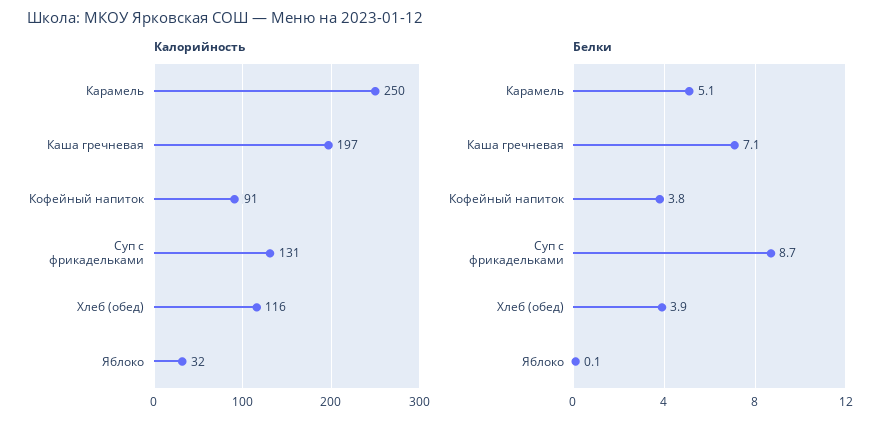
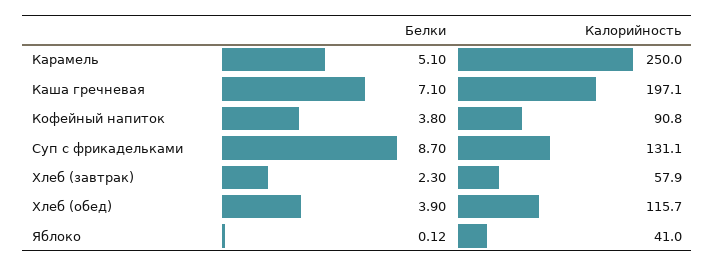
  {
    "Калорийность": {
      "Карамель": 250,
      "Каша гречневая": 197.1,
      "Кофейный напиток": 90.8,
      "Суп с фрикадельками": 131.1,
      "Хлеб (обед)": 115.7,
-     "Яблоко": 32
+     "Яблоко": 41,
+     "Хлеб (завтрак)": 57.9
    },
    "Белки": {
      "Карамель": 5.1,
      "Каша гречневая": 7.1,
      "Кофейный напиток": 3.8,
      "Суп с фрикадельками": 8.7,
      "Хлеб (обед)": 3.9,
-     "Яблоко": 0.12
+     "Яблоко": 0.12,
+     "Хлеб (завтрак)": 2.3
    }
  }

